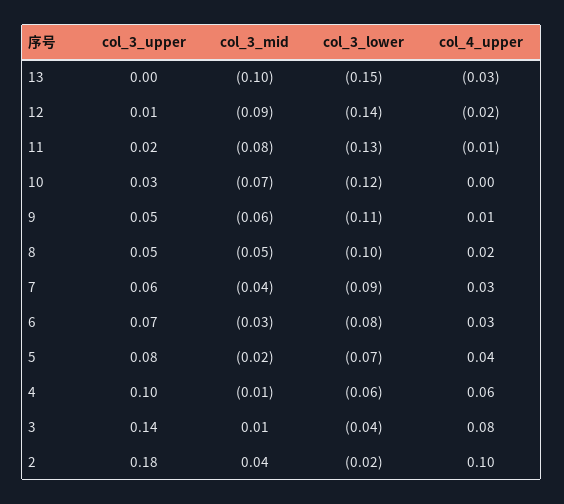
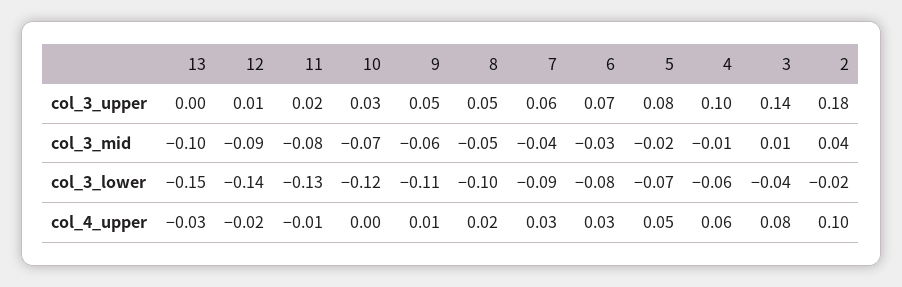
  {
    "col_3_upper": {
      "13": 0,
      "12": 0.01,
      "11": 0.02,
      "10": 0.03,
      "9": 0.05,
      "8": 0.05,
      "7": 0.06,
      "6": 0.07,
      "5": 0.08,
      "4": 0.1,
      "3": 0.14,
      "2": 0.18
    },
    "col_3_mid": {
      "13": -0.1,
      "12": -0.09,
      "11": -0.08,
      "10": -0.07,
      "9": -0.06,
      "8": -0.05,
      "7": -0.04,
      "6": -0.03,
      "5": -0.02,
      "4": -0.01,
      "3": 0.01,
      "2": 0.04
    },
    "col_3_lower": {
      "13": -0.15,
      "12": -0.14,
      "11": -0.13,
      "10": -0.12,
      "9": -0.11,
      "8": -0.1,
      "7": -0.09,
      "6": -0.08,
      "5": -0.07,
      "4": -0.06,
      "3": -0.04,
      "2": -0.02
    },
    "col_4_upper": {
      "13": -0.03,
      "12": -0.02,
      "11": -0.01,
      "10": 0,
      "9": 0.01,
      "8": 0.02,
      "7": 0.03,
      "6": 0.03,
-     "5": 0.04,
+     "5": 0.05,
      "4": 0.06,
      "3": 0.08,
      "2": 0.1
    }
  }

